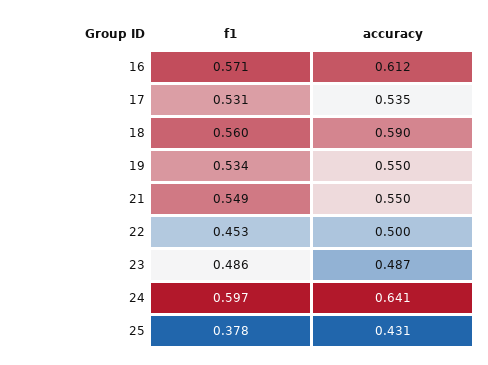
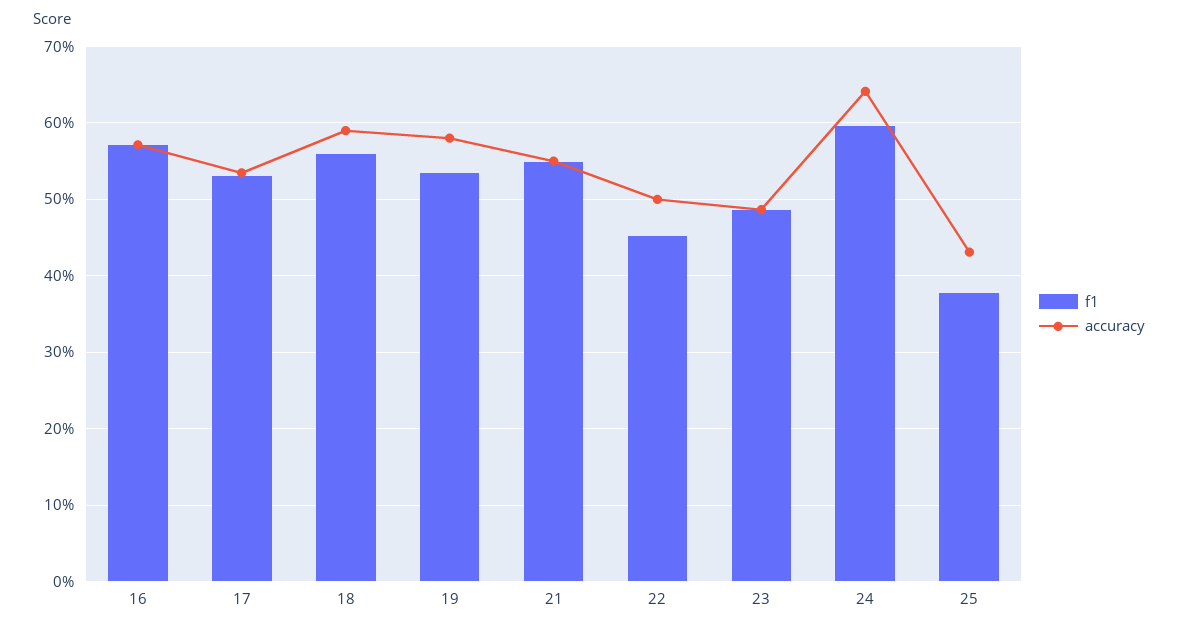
  {
    "f1": {
      "16": 0.571,
      "17": 0.531,
      "18": 0.56,
      "19": 0.534,
      "21": 0.549,
      "22": 0.453,
      "23": 0.486,
      "24": 0.597,
      "25": 0.378
    },
    "accuracy": {
-     "16": 0.612,
+     "16": 0.57,
      "17": 0.535,
      "18": 0.59,
-     "19": 0.55,
+     "19": 0.58,
      "21": 0.55,
      "22": 0.5,
      "23": 0.487,
      "24": 0.641,
      "25": 0.431
    }
  }

